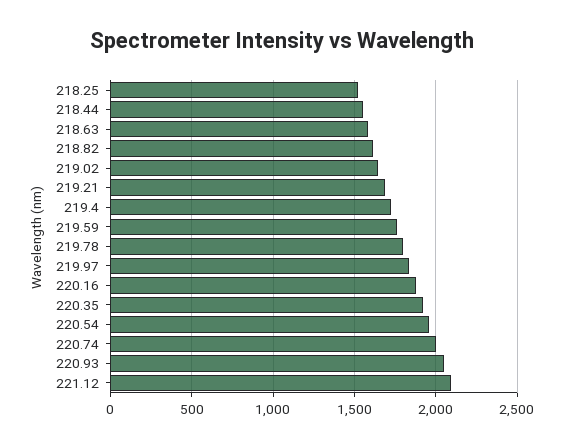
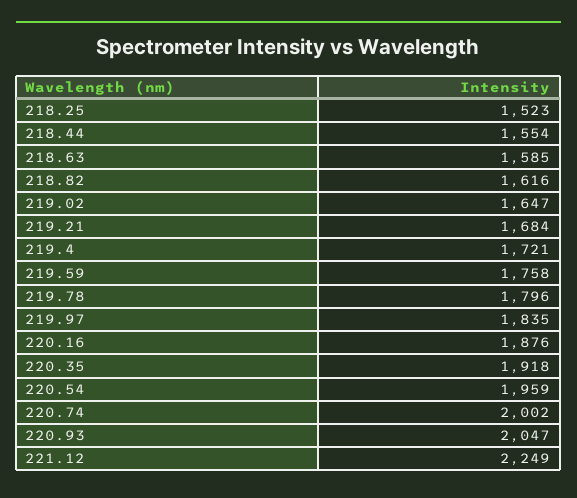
  {
    "218.25": 1523,
    "218.44": 1554,
    "218.63": 1585,
    "218.82": 1616,
    "219.02": 1647,
    "219.21": 1684,
    "219.4": 1721,
    "219.59": 1758,
    "219.78": 1796,
    "219.97": 1835,
    "220.16": 1876,
    "220.35": 1918,
    "220.54": 1959,
    "220.74": 2002,
    "220.93": 2047,
-   "221.12": 2100
+   "221.12": 2249
  }

